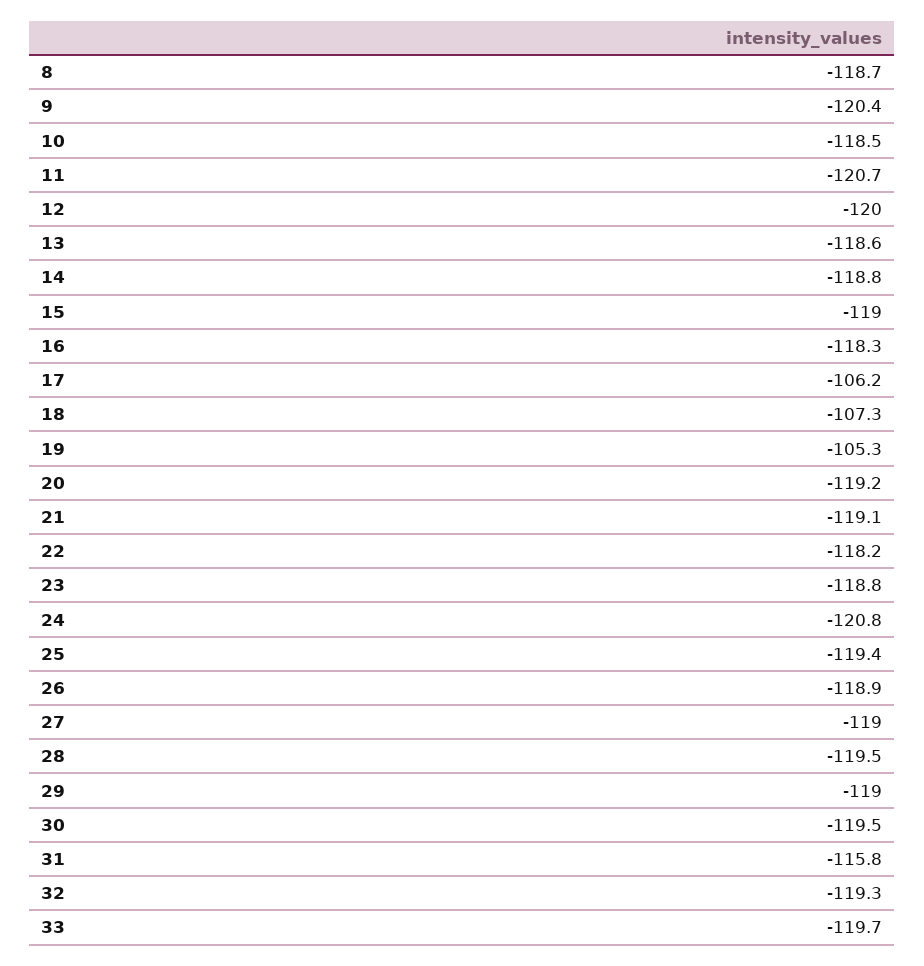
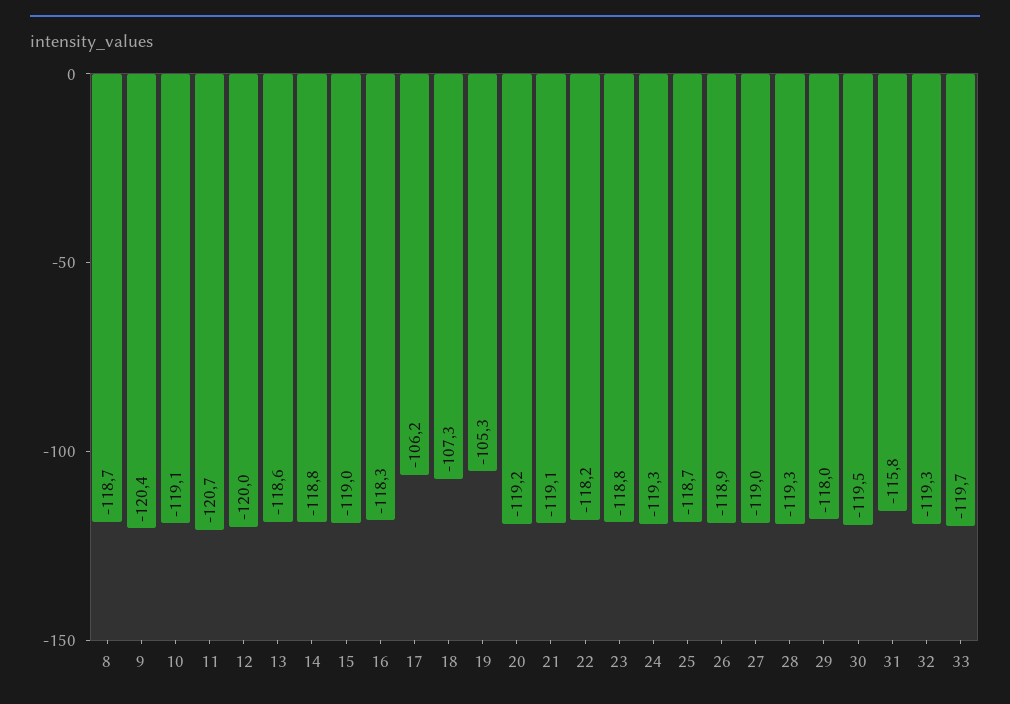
  {
    "8": -118.7,
    "9": -120.4,
-   "10": -118.5,
+   "10": -119.1,
    "11": -120.7,
    "12": -120,
    "13": -118.6,
    "14": -118.8,
    "15": -119,
    "16": -118.3,
    "17": -106.2,
    "18": -107.3,
    "19": -105.3,
    "20": -119.2,
    "21": -119.1,
    "22": -118.2,
    "23": -118.8,
-   "24": -120.8,
+   "24": -119.3,
-   "25": -119.4,
+   "25": -118.7,
    "26": -118.9,
    "27": -119,
-   "28": -119.5,
+   "28": -119.3,
-   "29": -119,
+   "29": -118,
    "30": -119.5,
    "31": -115.8,
    "32": -119.3,
    "33": -119.7
  }

